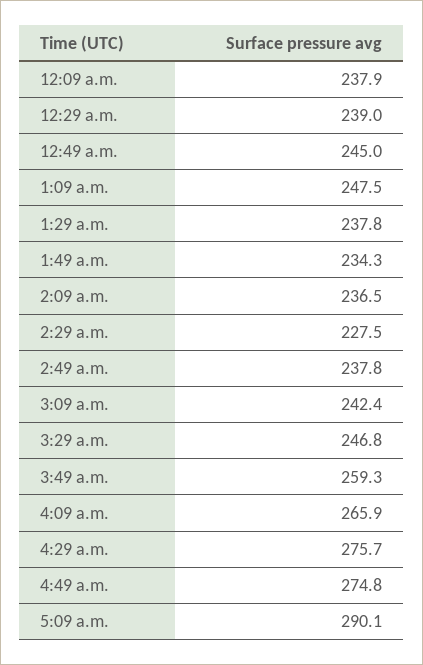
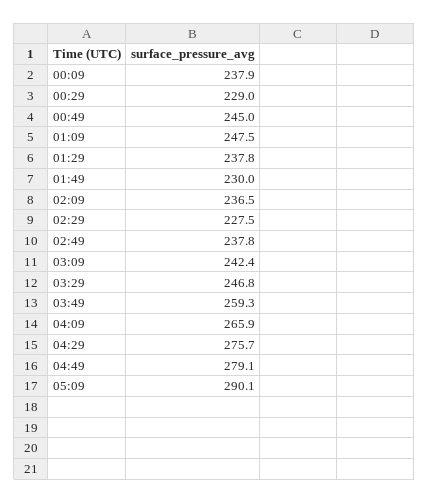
  {
    "12:09 a.m.": 237.9,
-   "12:29 a.m.": 239,
+   "12:29 a.m.": 229,
    "12:49 a.m.": 245,
    "1:09 a.m.": 247.5,
    "1:29 a.m.": 237.8,
-   "1:49 a.m.": 234.3,
+   "1:49 a.m.": 230,
    "2:09 a.m.": 236.5,
    "2:29 a.m.": 227.5,
    "2:49 a.m.": 237.8,
    "3:09 a.m.": 242.4,
    "3:29 a.m.": 246.8,
    "3:49 a.m.": 259.3,
    "4:09 a.m.": 265.9,
    "4:29 a.m.": 275.7,
-   "4:49 a.m.": 274.8,
+   "4:49 a.m.": 279.1,
    "5:09 a.m.": 290.1
  }

